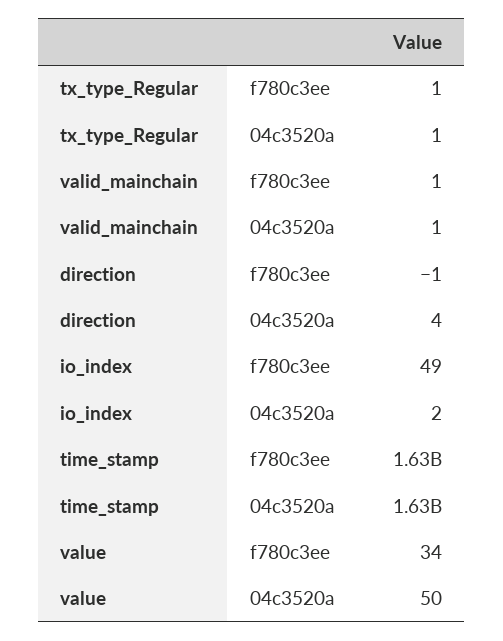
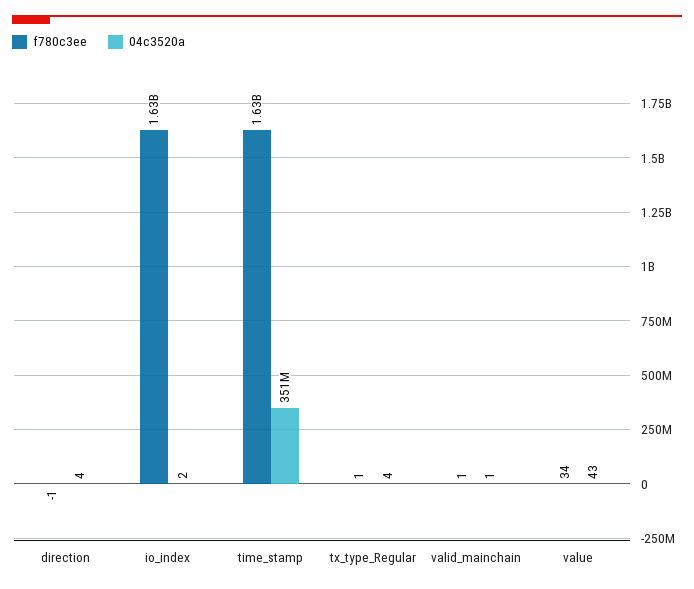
  {
    "f780c3ee": {
      "tx_type_Regular": 1,
      "valid_mainchain": 1,
      "direction": -1,
-     "io_index": 49,
+     "io_index": 1630000000,
      "time_stamp": 1630000000,
      "value": 34
    },
    "04c3520a": {
-     "tx_type_Regular": 1,
+     "tx_type_Regular": 4,
      "valid_mainchain": 1,
      "direction": 4,
      "io_index": 2,
-     "time_stamp": 1630000000,
+     "time_stamp": 351000000,
-     "value": 50
+     "value": 43
    }
  }

